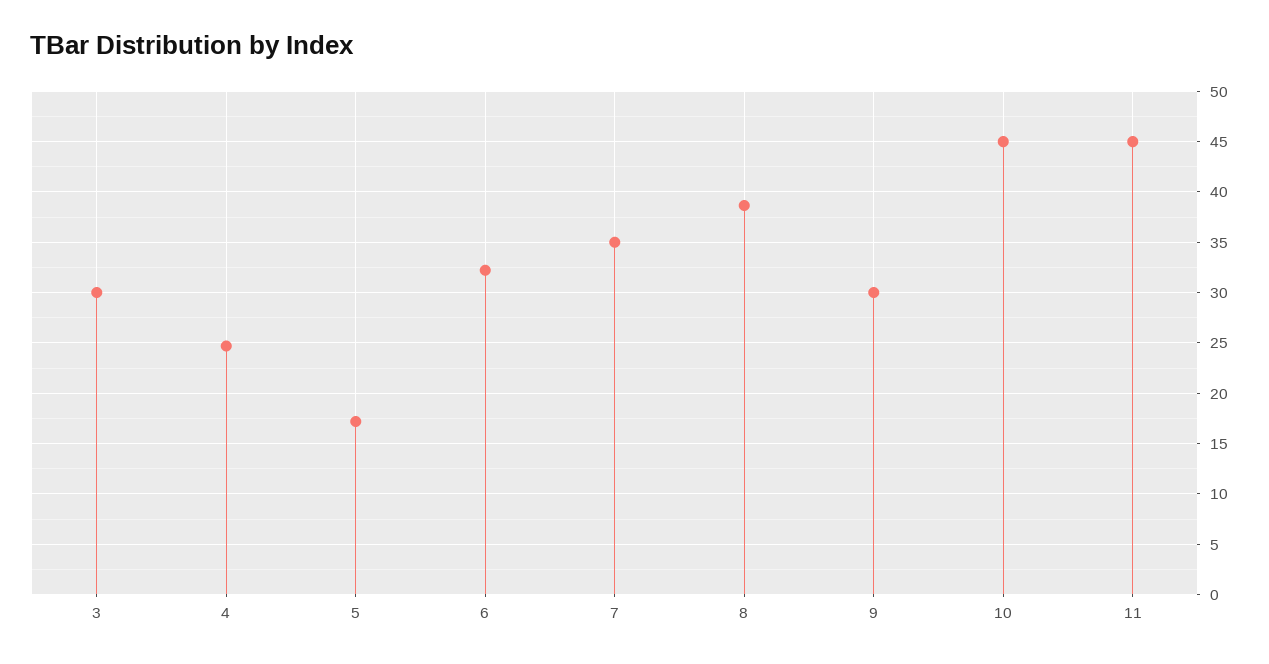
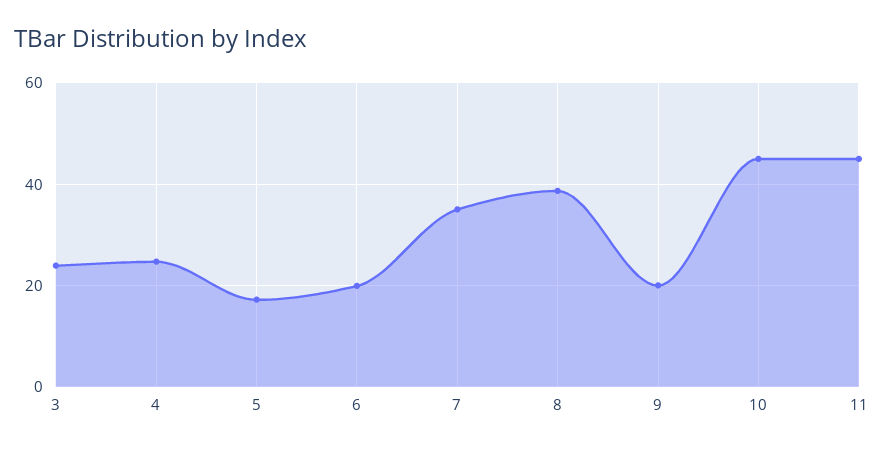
  {
-   "3": 30,
+   "3": 24,
    "4": 25,
    "5": 17,
-   "6": 32,
+   "6": 20,
    "7": 35,
    "8": 39,
-   "9": 30,
+   "9": 20,
    "10": 45,
    "11": 45
  }

